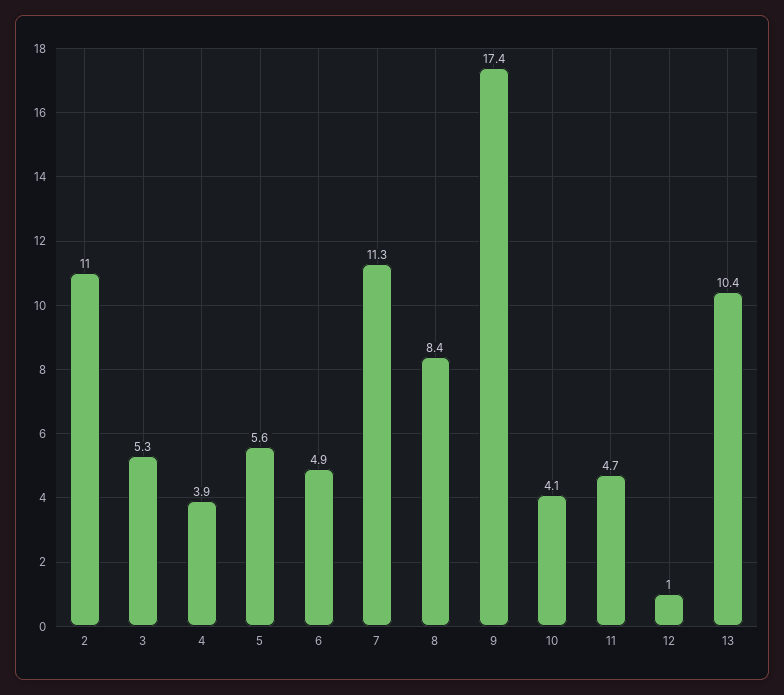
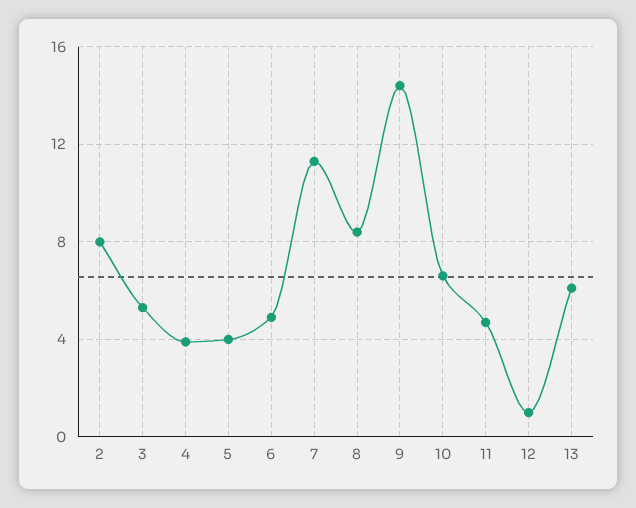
  {
-   "2": 11,
+   "2": 8,
    "3": 5.3,
    "4": 3.9,
-   "5": 5.6,
+   "5": 4,
    "6": 4.9,
    "7": 11.3,
    "8": 8.4,
-   "9": 17.4,
+   "9": 14.5,
-   "10": 4.1,
+   "10": 6.5,
    "11": 4.7,
    "12": 1,
-   "13": 10.4
+   "13": 6
  }

